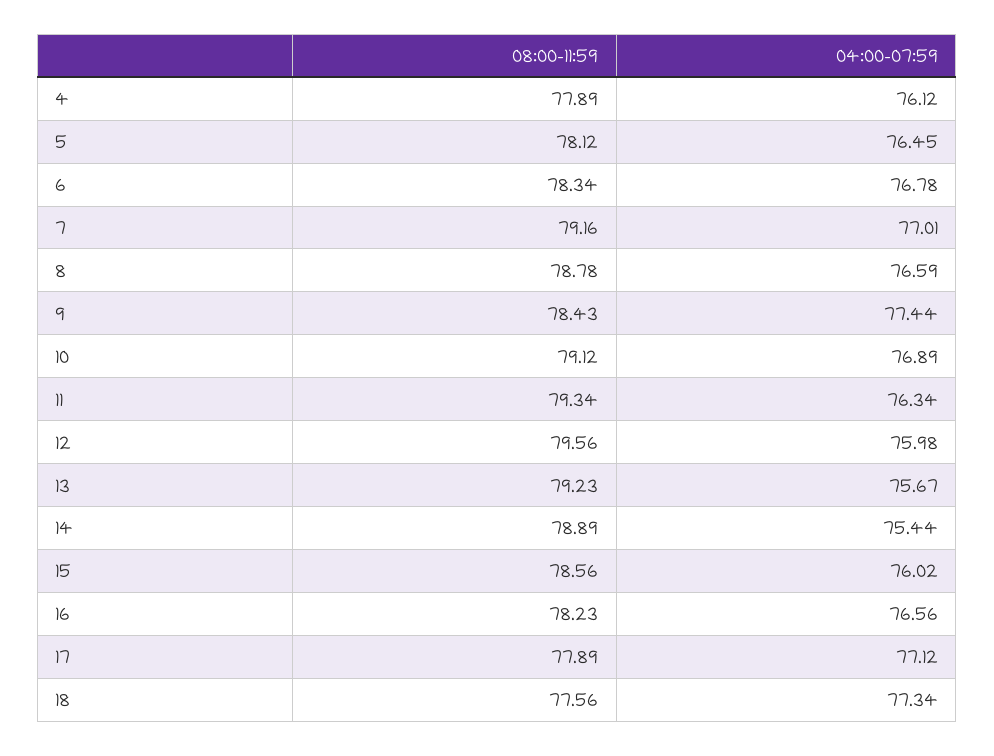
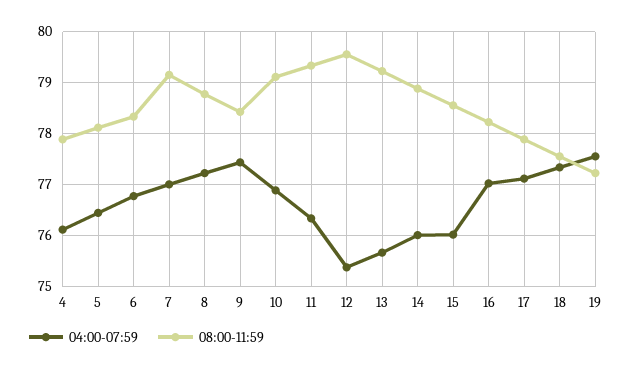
  {
    "08:00-11:59": {
      "4": 77.89,
      "5": 78.12,
      "6": 78.34,
      "7": 79.16,
      "8": 78.78,
      "9": 78.43,
      "10": 79.12,
      "11": 79.34,
      "12": 79.56,
      "13": 79.23,
      "14": 78.89,
      "15": 78.56,
      "16": 78.23,
      "17": 77.89,
-     "18": 77.56
+     "18": 77.56,
+     "19": 77.2
    },
    "04:00-07:59": {
      "4": 76.12,
      "5": 76.45,
      "6": 76.78,
      "7": 77.01,
-     "8": 76.59,
+     "8": 77.2,
      "9": 77.44,
      "10": 76.89,
      "11": 76.34,
-     "12": 75.98,
+     "12": 75.4,
      "13": 75.67,
-     "14": 75.44,
+     "14": 76,
      "15": 76.02,
-     "16": 76.56,
+     "16": 77,
      "17": 77.12,
-     "18": 77.34
+     "18": 77.34,
+     "19": 77.6
    }
  }

